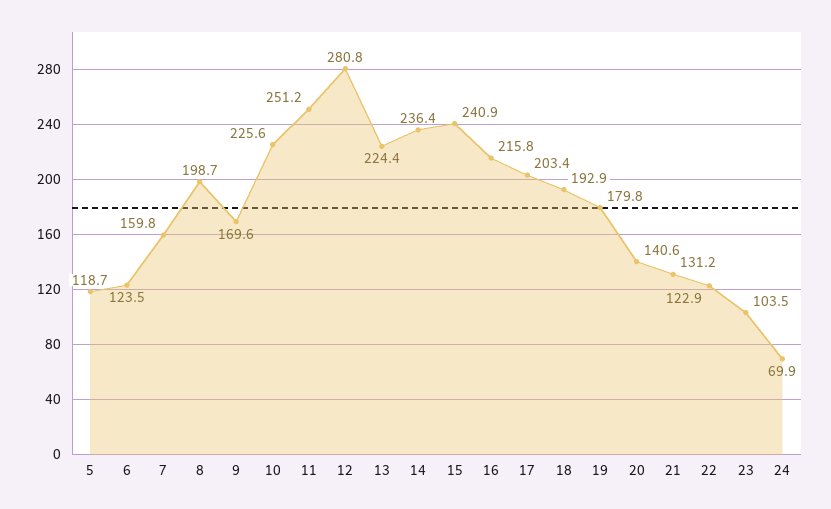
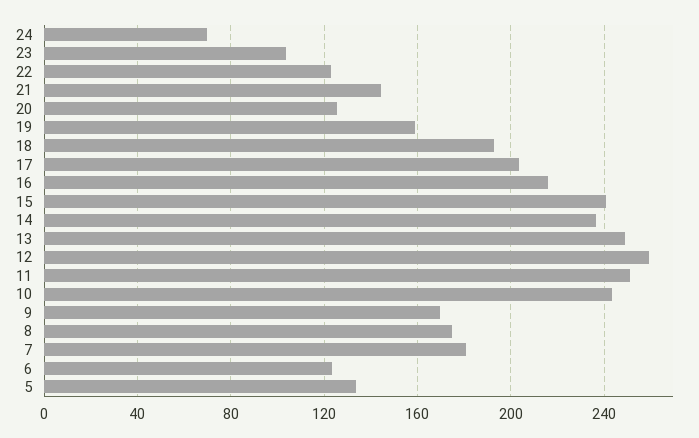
  {
-   "5": 118.7,
+   "5": 135,
    "6": 123.5,
-   "7": 159.8,
+   "7": 180,
-   "8": 198.7,
+   "8": 175,
    "9": 169.6,
-   "10": 225.6,
+   "10": 245,
    "11": 251.2,
-   "12": 280.8,
+   "12": 260,
-   "13": 224.4,
+   "13": 250,
    "14": 236.4,
    "15": 240.9,
    "16": 215.8,
    "17": 203.4,
    "18": 192.9,
-   "19": 179.8,
+   "19": 160,
-   "20": 140.6,
+   "20": 125,
-   "21": 131.2,
+   "21": 145,
    "22": 122.9,
    "23": 103.5,
    "24": 69.9
  }

